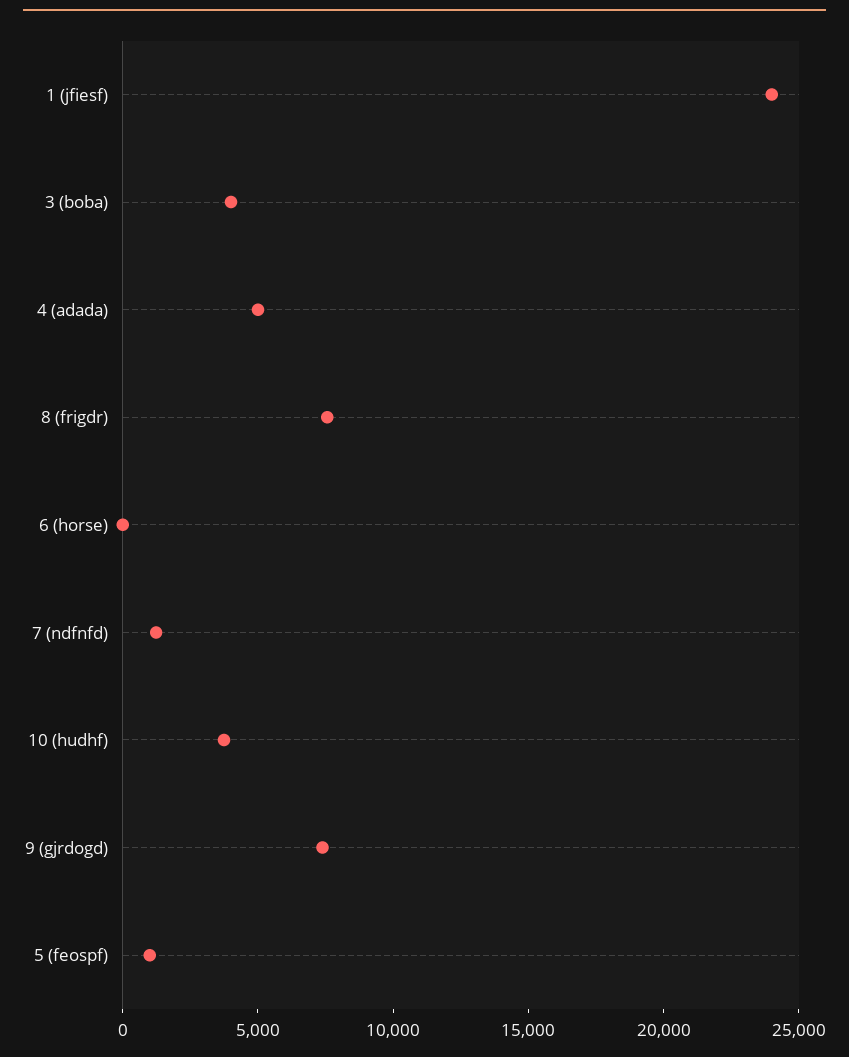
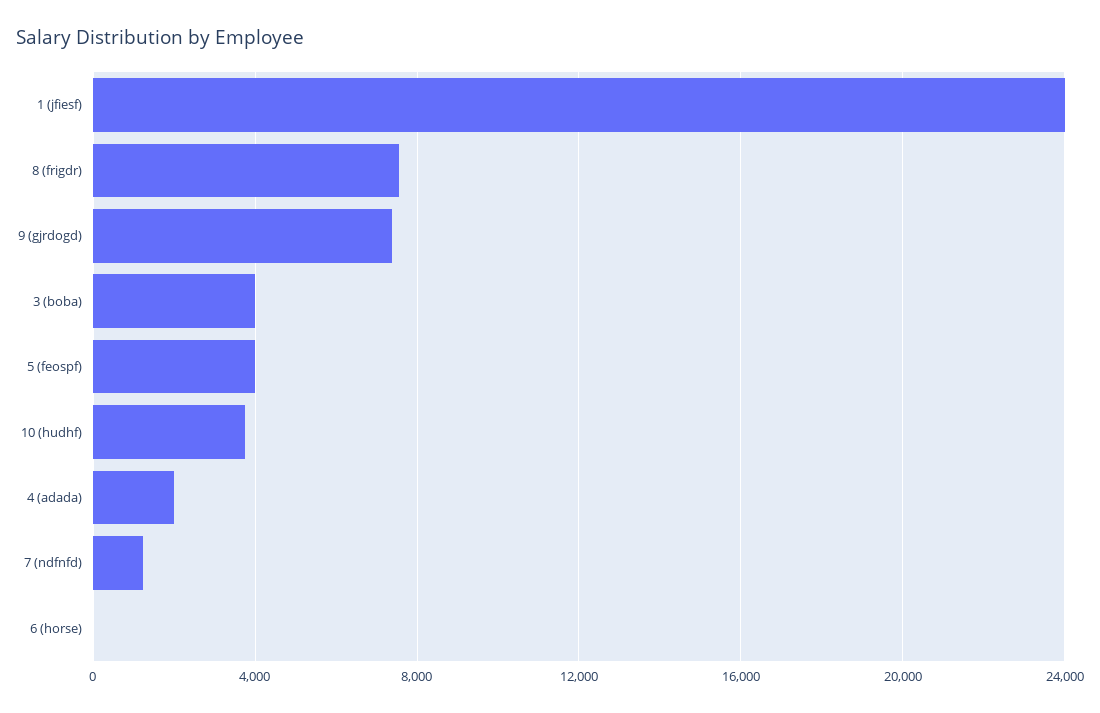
  {
    "1 (jfiesf)": 24000,
    "3 (boba)": 4000,
-   "4 (adada)": 5000,
+   "4 (adada)": 2000,
    "8 (frigdr)": 7500,
    "6 (horse)": 0,
    "7 (ndfnfd)": 1000,
    "10 (hudhf)": 3500,
    "9 (gjrdogd)": 7500,
-   "5 (feospf)": 1000
+   "5 (feospf)": 4000
  }

